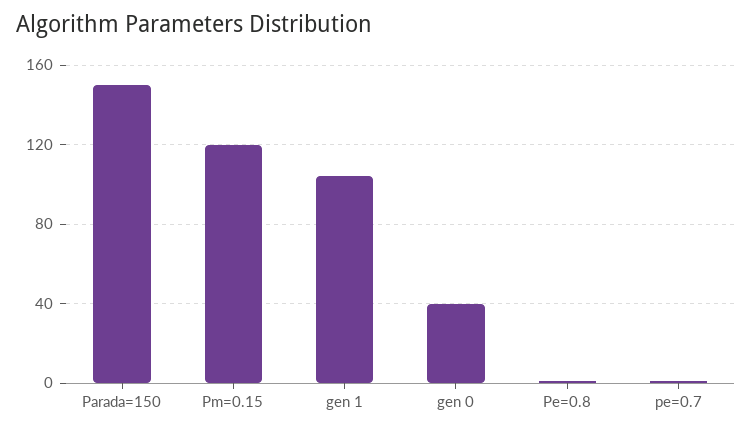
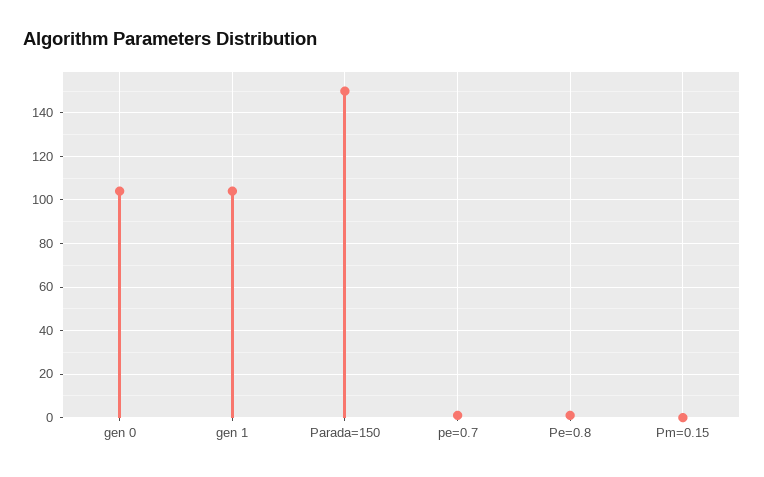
  {
    "Parada=150": 150,
-   "Pm=0.15": 120,
+   "Pm=0.15": 0,
    "gen 1": 105,
-   "gen 0": 40,
+   "gen 0": 105,
    "Pe=0.8": 0,
    "pe=0.7": 0
  }

